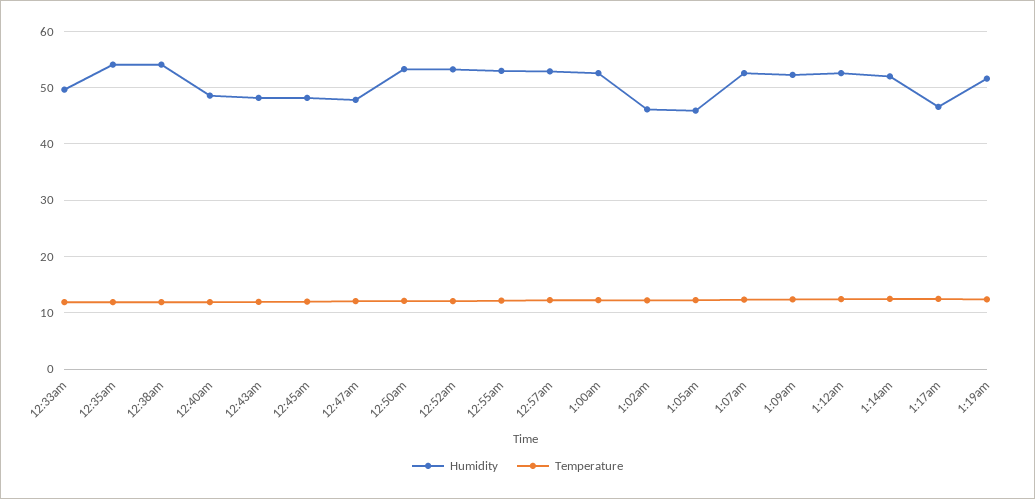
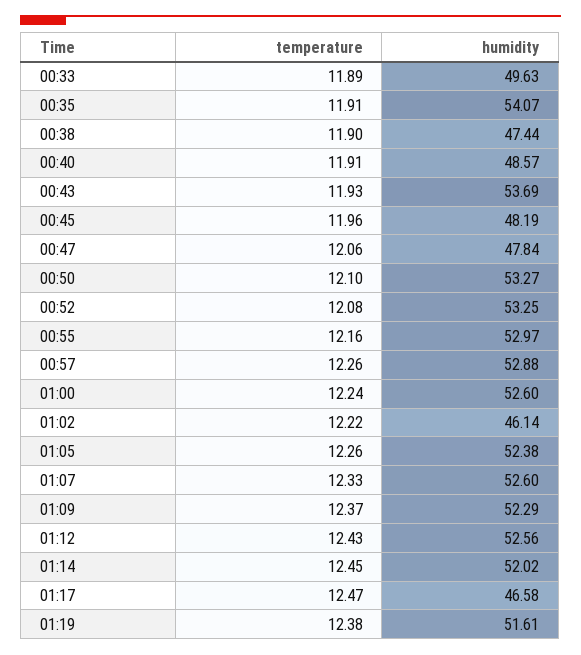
  {
    "Humidity": {
      "12:33am": 49.63,
      "12:35am": 54.07,
-     "12:38am": 54,
+     "12:38am": 47.44,
      "12:40am": 48.57,
-     "12:43am": 48,
+     "12:43am": 53.69,
      "12:45am": 48.19,
      "12:47am": 47.84,
      "12:50am": 53.27,
      "12:52am": 53.25,
      "12:55am": 52.97,
      "12:57am": 52.88,
      "1:00am": 52.6,
      "1:02am": 46.14,
-     "1:05am": 46,
+     "1:05am": 52.38,
      "1:07am": 52.6,
      "1:09am": 52.29,
      "1:12am": 52.56,
      "1:14am": 52.02,
      "1:17am": 46.58,
      "1:19am": 51.61
    },
    "Temperature": {
      "12:33am": 11.89,
      "12:35am": 11.91,
      "12:38am": 11.9,
      "12:40am": 11.91,
      "12:43am": 11.93,
      "12:45am": 11.96,
      "12:47am": 12.06,
      "12:50am": 12.1,
      "12:52am": 12.08,
      "12:55am": 12.16,
      "12:57am": 12.26,
      "1:00am": 12.24,
      "1:02am": 12.22,
      "1:05am": 12.26,
      "1:07am": 12.33,
      "1:09am": 12.37,
      "1:12am": 12.43,
      "1:14am": 12.45,
      "1:17am": 12.47,
      "1:19am": 12.38
    }
  }

